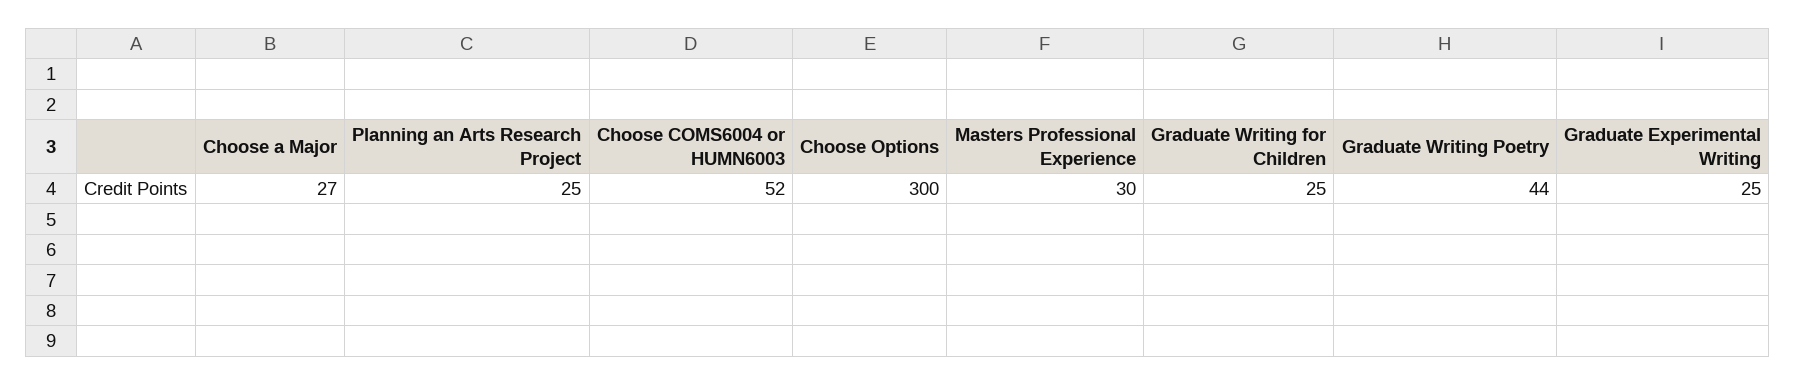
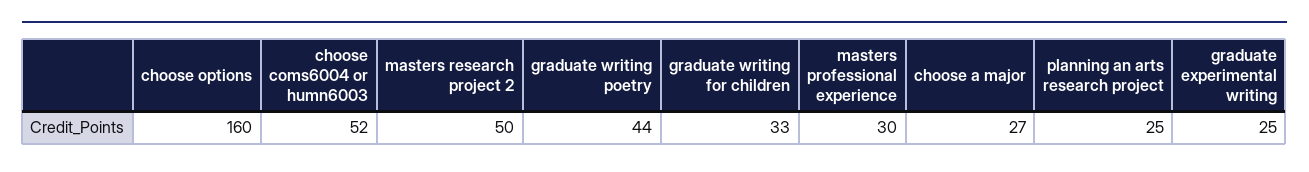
  {
    "Choose a Major": 27,
    "Planning an Arts Research Project": 25,
    "Choose COMS6004 or HUMN6003": 52,
-   "Choose Options": 300,
+   "Choose Options": 160,
    "Masters Professional Experience": 30,
-   "Graduate Writing for Children": 25,
+   "Graduate Writing for Children": 33,
    "Graduate Writing Poetry": 44,
-   "Graduate Experimental Writing": 25
+   "Graduate Experimental Writing": 25,
+   "masters research project 2": 50
  }

